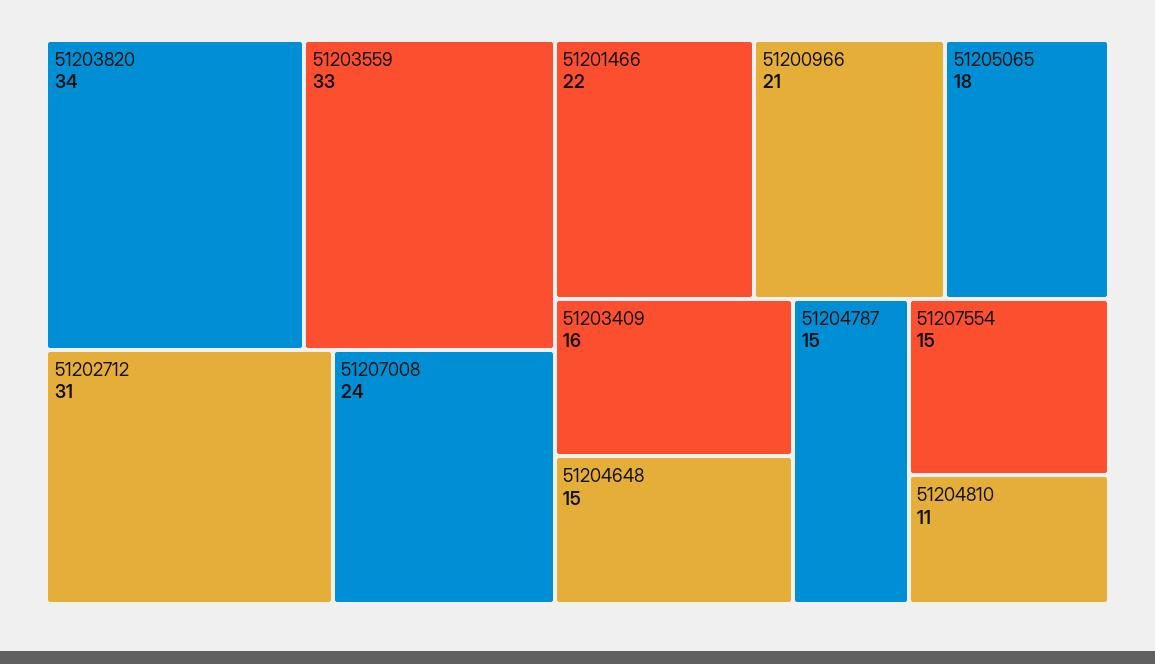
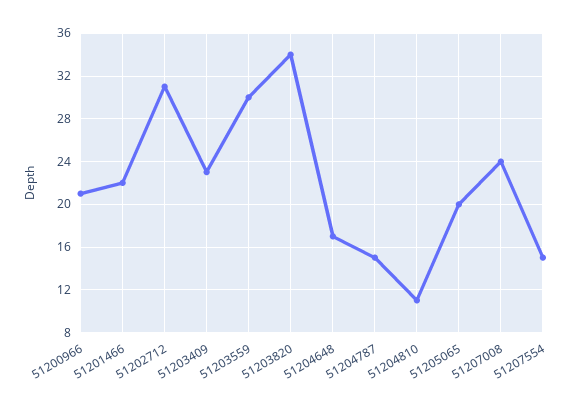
  {
    "51203820": 34,
-   "51203559": 33,
+   "51203559": 30,
    "51202712": 31,
    "51207008": 24,
    "51201466": 22,
    "51200966": 21,
-   "51205065": 18,
+   "51205065": 20,
-   "51203409": 16,
+   "51203409": 23,
-   "51204648": 15,
+   "51204648": 17,
    "51204787": 15,
    "51207554": 15,
    "51204810": 11
  }

